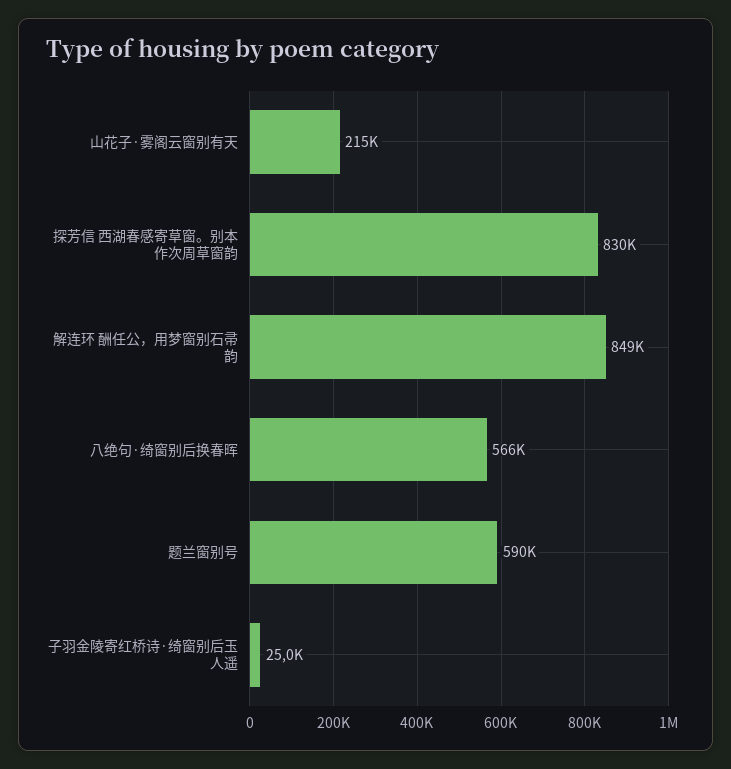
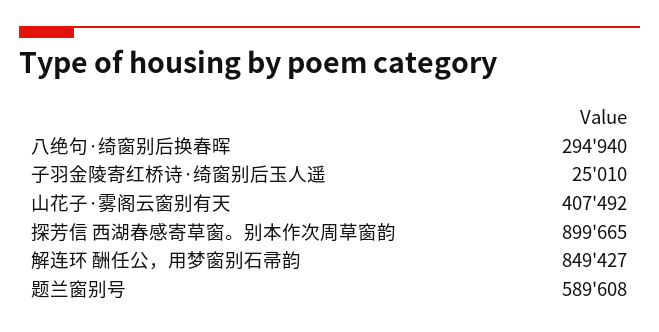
  {
-   "山花子·雾阁云窗别有天": 215000,
+   "山花子·雾阁云窗别有天": 407492,
-   "探芳信 西湖春感寄草窗。别本作次周草窗韵": 830000,
+   "探芳信 西湖春感寄草窗。别本作次周草窗韵": 899665,
    "解连环 酬任公，用梦窗别石帚韵": 849427,
-   "八绝句·绮窗别后换春晖": 566000,
+   "八绝句·绮窗别后换春晖": 294940,
    "题兰窗别号": 589608,
    "子羽金陵寄红桥诗·绮窗别后玉人遥": 25010
  }

